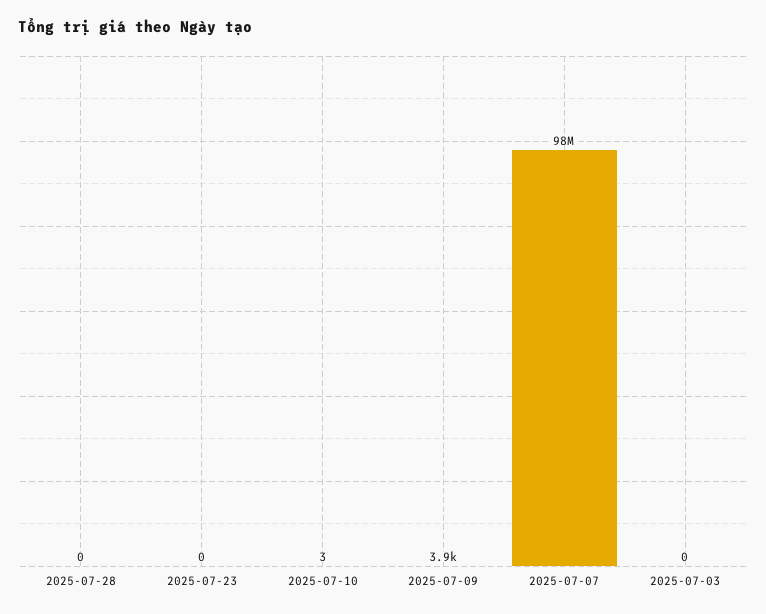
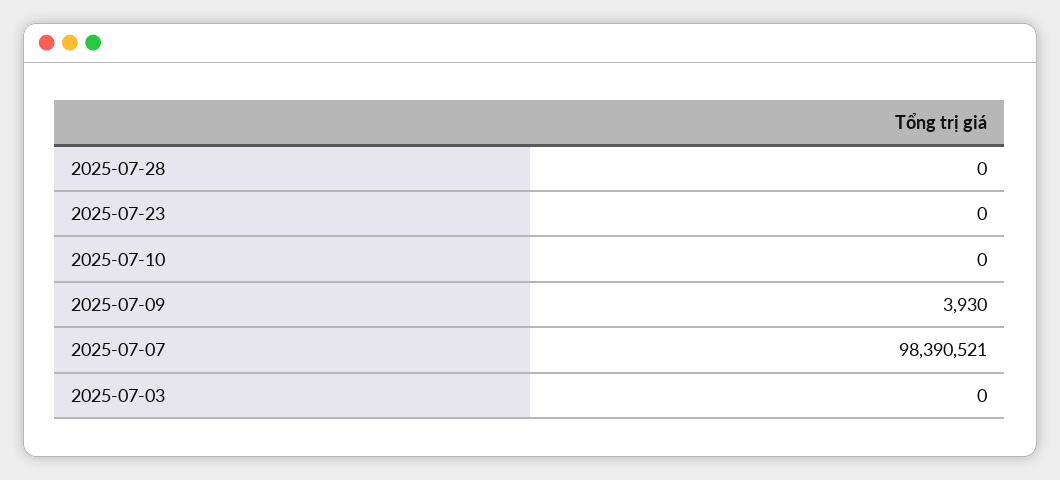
  {
    "2025-07-28": 0,
    "2025-07-23": 0,
-   "2025-07-10": 3,
+   "2025-07-10": 0,
    "2025-07-09": 3930,
    "2025-07-07": 98390521,
    "2025-07-03": 0
  }

